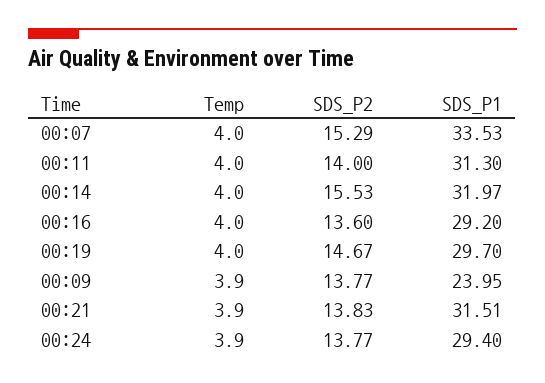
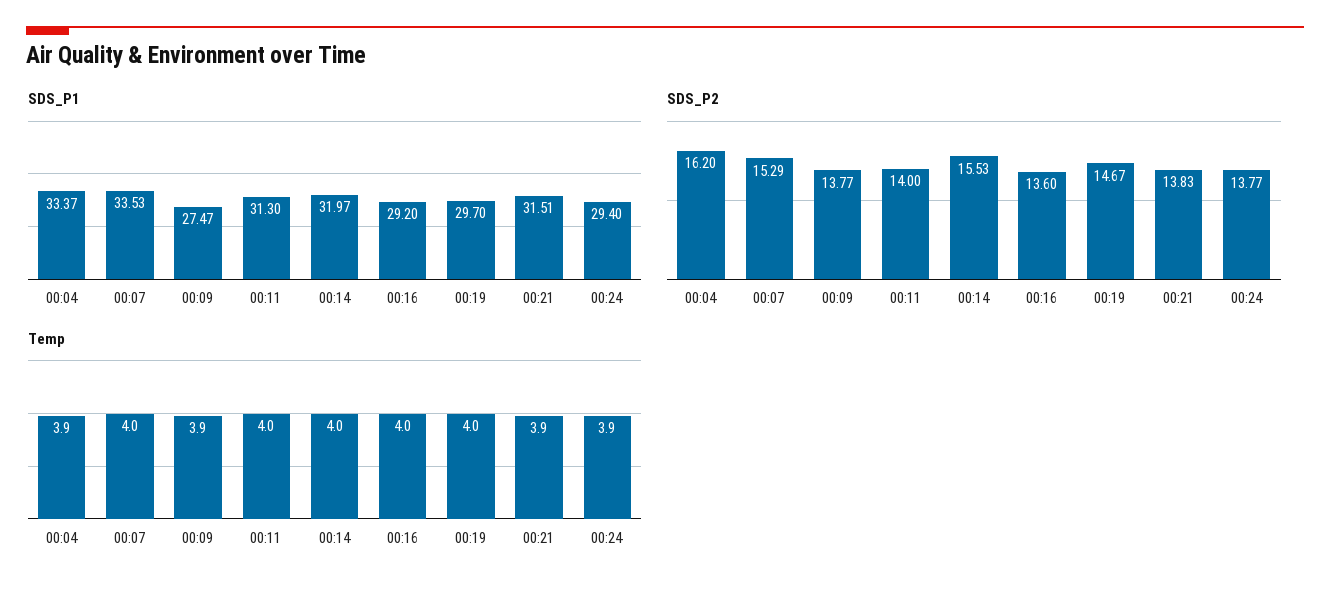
  {
    "Temp": {
      "00:07": 4,
      "00:11": 4,
      "00:14": 4,
      "00:16": 4,
      "00:19": 4,
      "00:09": 3.9,
      "00:21": 3.9,
-     "00:24": 3.9
+     "00:24": 3.9,
+     "00:04": 3.9
    },
    "SDS_P2": {
      "00:07": 15.29,
      "00:11": 14,
      "00:14": 15.53,
      "00:16": 13.6,
      "00:19": 14.67,
      "00:09": 13.77,
      "00:21": 13.83,
-     "00:24": 13.77
+     "00:24": 13.77,
+     "00:04": 16.2
    },
    "SDS_P1": {
      "00:07": 33.53,
      "00:11": 31.3,
      "00:14": 31.97,
      "00:16": 29.2,
      "00:19": 29.7,
-     "00:09": 23.95,
+     "00:09": 27.47,
      "00:21": 31.51,
-     "00:24": 29.4
+     "00:24": 29.4,
+     "00:04": 33.37
    }
  }

